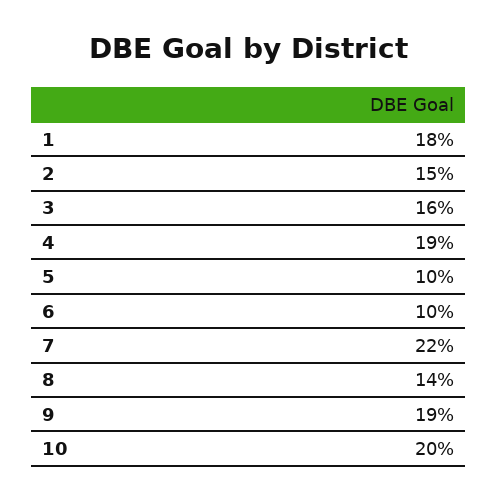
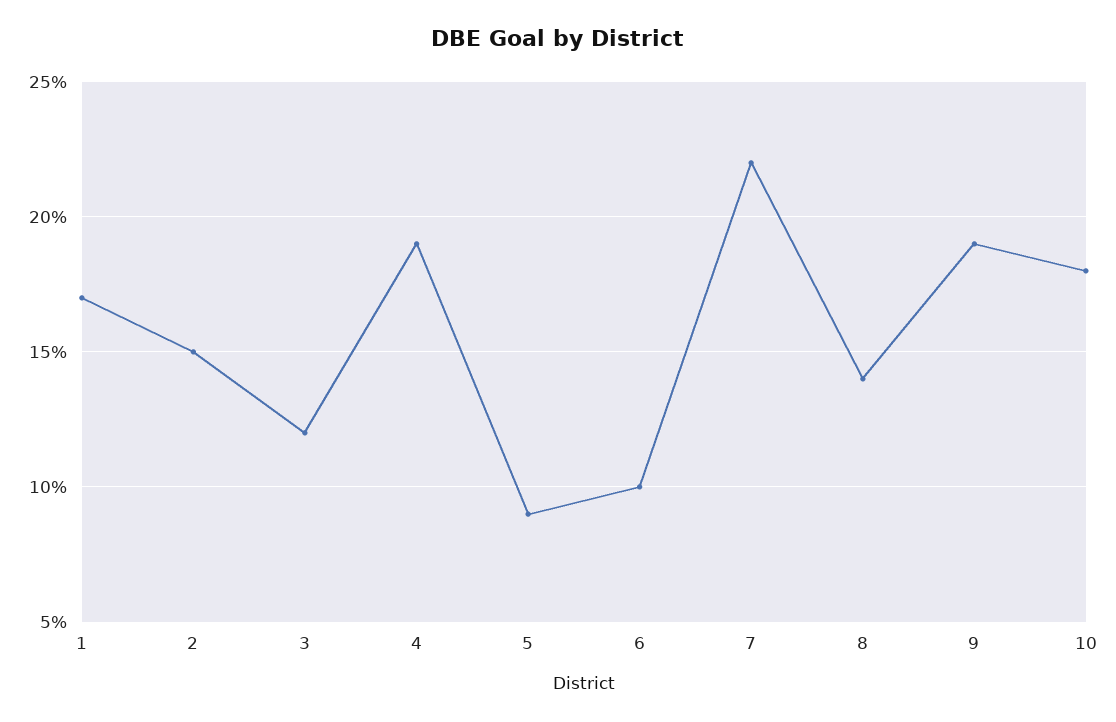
  {
-   "1": 18,
+   "1": 17,
    "2": 15,
-   "3": 16,
+   "3": 12,
    "4": 19,
-   "5": 10,
+   "5": 9,
    "6": 10,
    "7": 22,
    "8": 14,
    "9": 19,
-   "10": 20
+   "10": 18
  }

